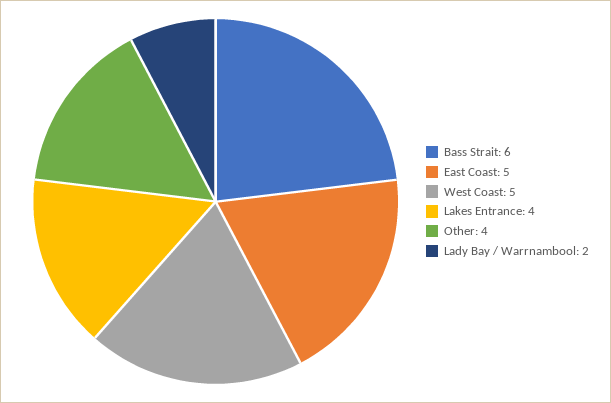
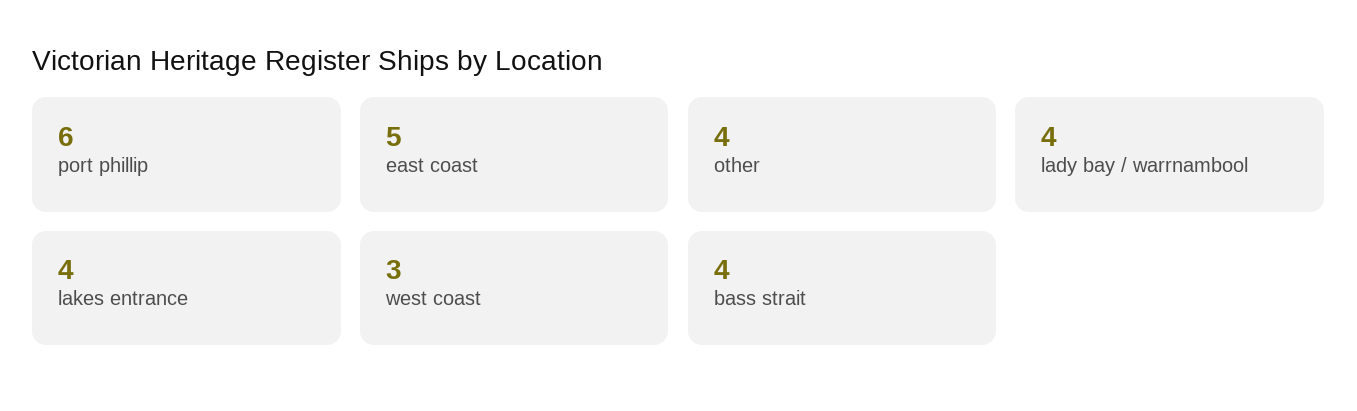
  {
-   "Bass Strait": 6,
+   "Bass Strait": 4,
    "East Coast": 5,
-   "West Coast": 5,
+   "West Coast": 3,
    "Lakes Entrance": 4,
    "Other": 4,
-   "Lady Bay / Warrnambool": 2
+   "Lady Bay / Warrnambool": 4,
+   "port phillip": 6
  }

